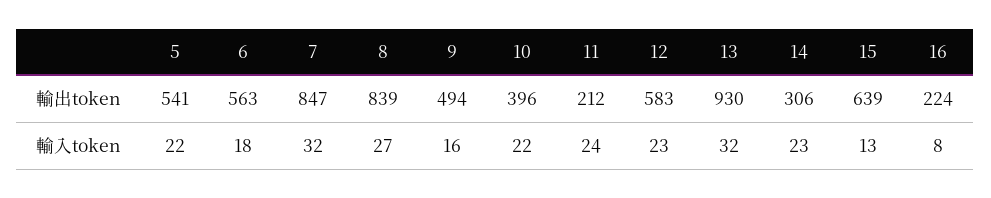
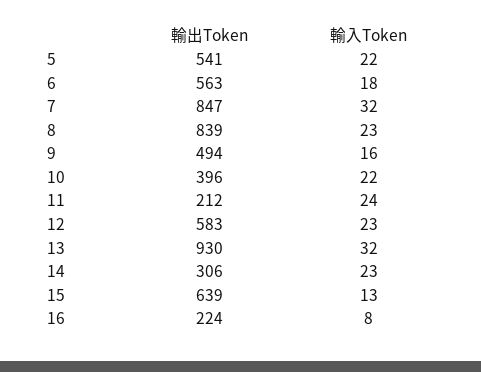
  {
    "5": {
      "輸出token": 541,
      "輸入token": 22
    },
    "6": {
      "輸出token": 563,
      "輸入token": 18
    },
    "7": {
      "輸出token": 847,
      "輸入token": 32
    },
    "8": {
      "輸出token": 839,
-     "輸入token": 27
+     "輸入token": 23
    },
    "9": {
      "輸出token": 494,
      "輸入token": 16
    },
    "10": {
      "輸出token": 396,
      "輸入token": 22
    },
    "11": {
      "輸出token": 212,
      "輸入token": 24
    },
    "12": {
      "輸出token": 583,
      "輸入token": 23
    },
    "13": {
      "輸出token": 930,
      "輸入token": 32
    },
    "14": {
      "輸出token": 306,
      "輸入token": 23
    },
    "15": {
      "輸出token": 639,
      "輸入token": 13
    },
    "16": {
      "輸出token": 224,
      "輸入token": 8
    }
  }

